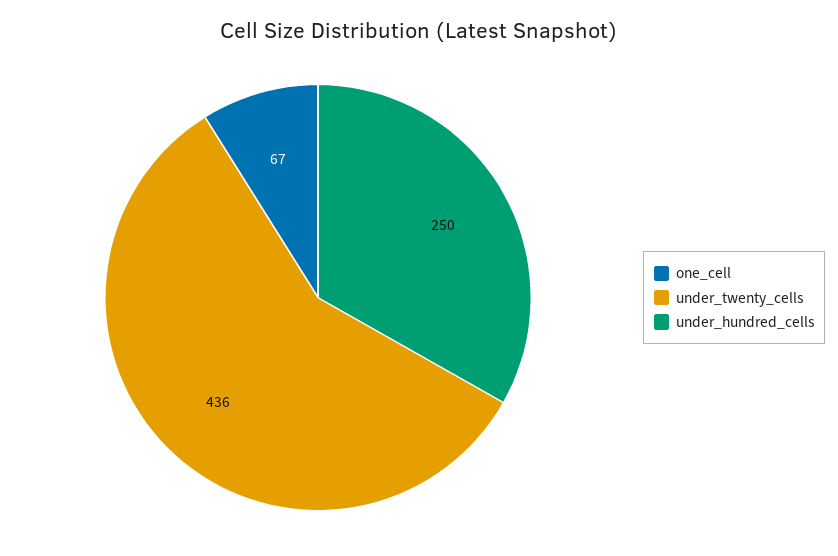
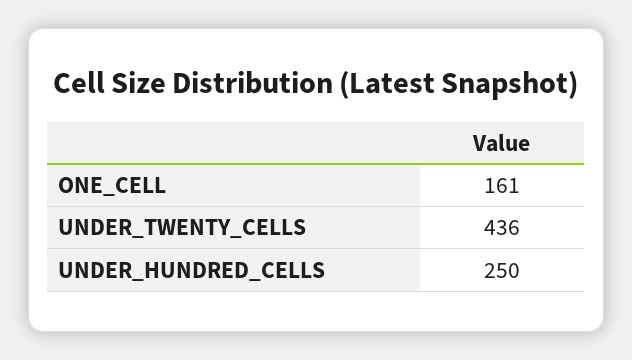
  {
-   "one_cell": 67,
+   "one_cell": 161,
    "under_twenty_cells": 436,
    "under_hundred_cells": 250
  }

